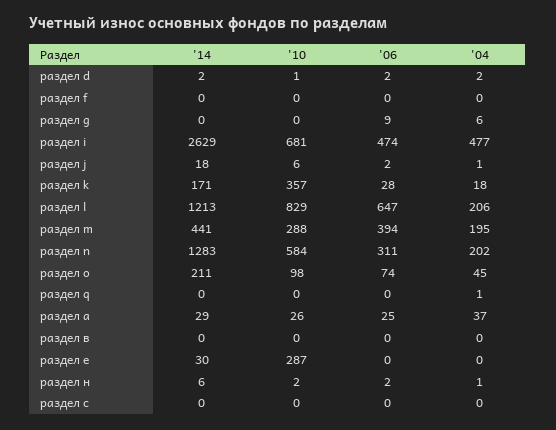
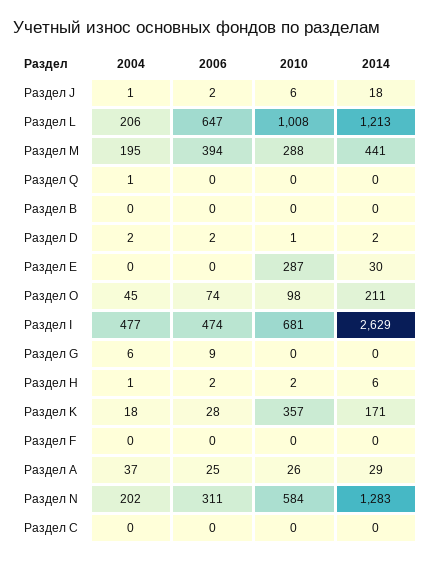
  {
    "'14": {
      "раздел d": 2,
      "раздел f": 0,
      "раздел g": 0,
      "раздел i": 2629,
      "раздел j": 18,
      "раздел k": 171,
      "раздел l": 1213,
      "раздел m": 441,
      "раздел n": 1283,
      "раздел o": 211,
      "раздел q": 0,
      "раздел а": 29,
      "раздел в": 0,
      "раздел е": 30,
      "раздел н": 6,
      "раздел с": 0
    },
    "'10": {
      "раздел d": 1,
      "раздел f": 0,
      "раздел g": 0,
      "раздел i": 681,
      "раздел j": 6,
      "раздел k": 357,
-     "раздел l": 829,
+     "раздел l": 1008,
      "раздел m": 288,
      "раздел n": 584,
      "раздел o": 98,
      "раздел q": 0,
      "раздел а": 26,
      "раздел в": 0,
      "раздел е": 287,
      "раздел н": 2,
      "раздел с": 0
    },
    "'06": {
      "раздел d": 2,
      "раздел f": 0,
      "раздел g": 9,
      "раздел i": 474,
      "раздел j": 2,
      "раздел k": 28,
      "раздел l": 647,
      "раздел m": 394,
      "раздел n": 311,
      "раздел o": 74,
      "раздел q": 0,
      "раздел а": 25,
      "раздел в": 0,
      "раздел е": 0,
      "раздел н": 2,
      "раздел с": 0
    },
    "'04": {
      "раздел d": 2,
      "раздел f": 0,
      "раздел g": 6,
      "раздел i": 477,
      "раздел j": 1,
      "раздел k": 18,
      "раздел l": 206,
      "раздел m": 195,
      "раздел n": 202,
      "раздел o": 45,
      "раздел q": 1,
      "раздел а": 37,
      "раздел в": 0,
      "раздел е": 0,
      "раздел н": 1,
      "раздел с": 0
    }
  }

